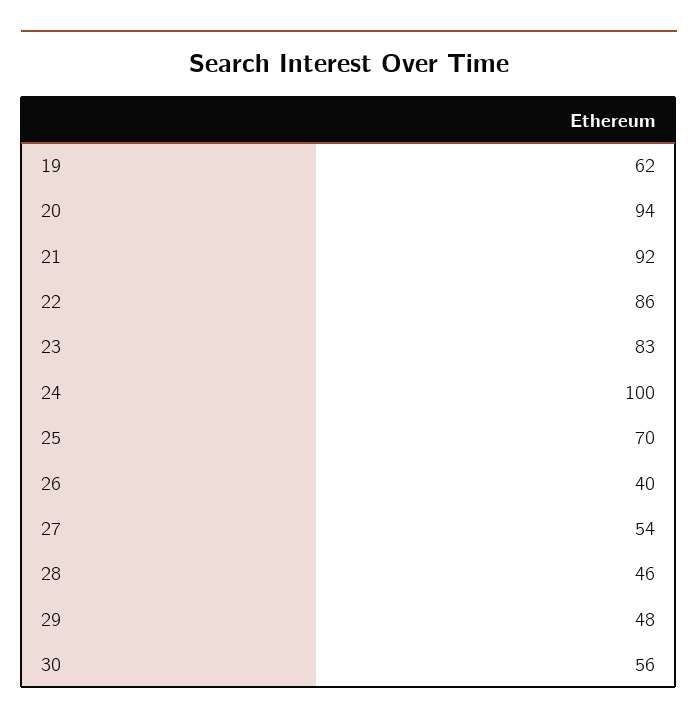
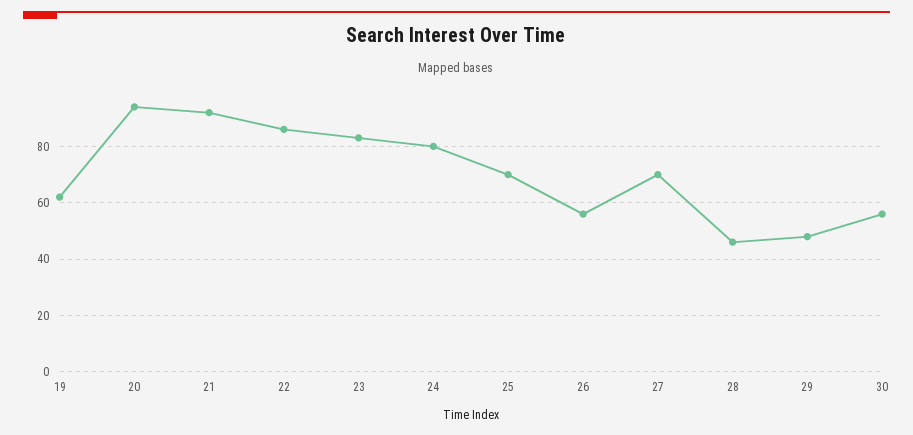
  {
    "19": 62,
    "20": 94,
    "21": 92,
    "22": 86,
    "23": 83,
-   "24": 100,
+   "24": 80,
    "25": 70,
-   "26": 40,
+   "26": 55,
-   "27": 54,
+   "27": 70,
    "28": 46,
    "29": 48,
    "30": 56
  }

